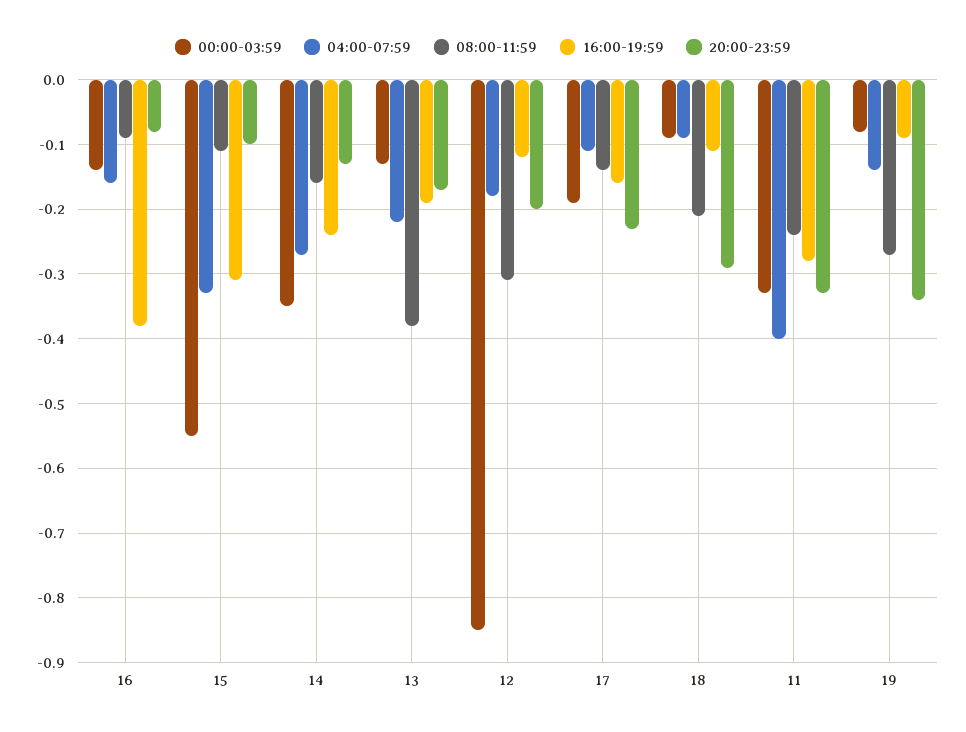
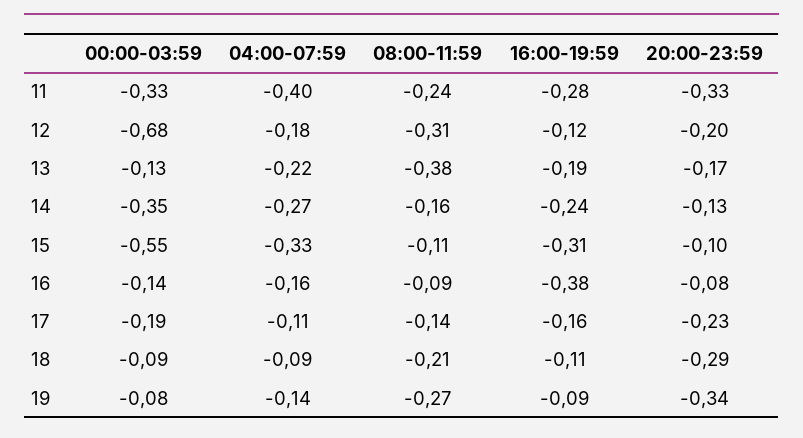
  {
    "00:00-03:59": {
      "16": -0.14,
      "15": -0.55,
      "14": -0.35,
      "13": -0.13,
-     "12": -0.85,
+     "12": -0.68,
      "17": -0.19,
      "18": -0.09,
      "11": -0.33,
      "19": -0.08
    },
    "04:00-07:59": {
      "16": -0.16,
      "15": -0.33,
      "14": -0.27,
      "13": -0.22,
      "12": -0.18,
      "17": -0.11,
      "18": -0.09,
      "11": -0.4,
      "19": -0.14
    },
    "08:00-11:59": {
      "16": -0.09,
      "15": -0.11,
      "14": -0.16,
      "13": -0.38,
      "12": -0.31,
      "17": -0.14,
      "18": -0.21,
      "11": -0.24,
      "19": -0.27
    },
    "16:00-19:59": {
      "16": -0.38,
      "15": -0.31,
      "14": -0.24,
      "13": -0.19,
      "12": -0.12,
      "17": -0.16,
      "18": -0.11,
      "11": -0.28,
      "19": -0.09
    },
    "20:00-23:59": {
      "16": -0.08,
      "15": -0.1,
      "14": -0.13,
      "13": -0.17,
      "12": -0.2,
      "17": -0.23,
      "18": -0.29,
      "11": -0.33,
      "19": -0.34
    }
  }

